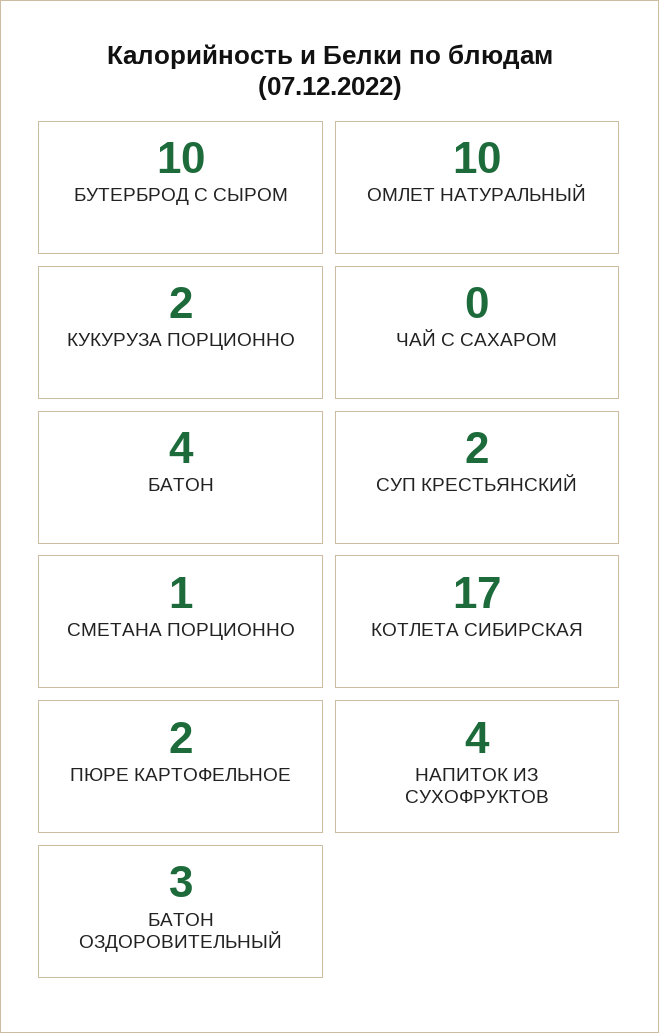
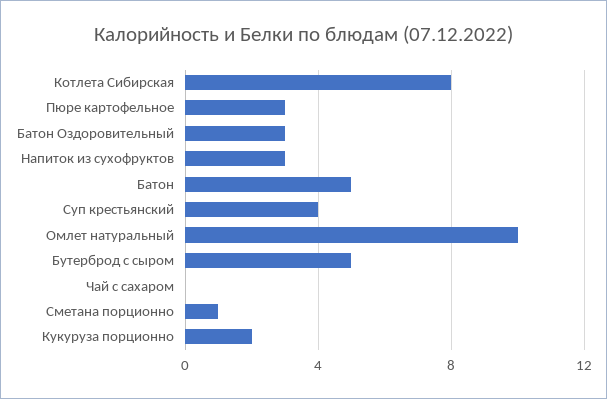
  {
-   "БУТЕРБРОД С СЫРОМ": 10,
+   "БУТЕРБРОД С СЫРОМ": 5,
    "ОМЛЕТ НАТУРАЛЬНЫЙ": 10,
    "КУКУРУЗА ПОРЦИОННО": 2,
    "ЧАЙ С САХАРОМ": 0,
-   "БАТОН": 4,
+   "БАТОН": 5,
-   "СУП КРЕСТЬЯНСКИЙ": 2,
+   "СУП КРЕСТЬЯНСКИЙ": 4,
    "СМЕТАНА ПОРЦИОННО": 1,
-   "КОТЛЕТА СИБИРСКАЯ": 17,
+   "КОТЛЕТА СИБИРСКАЯ": 8,
-   "ПЮРЕ КАРТОФЕЛЬНОЕ": 2,
+   "ПЮРЕ КАРТОФЕЛЬНОЕ": 3,
-   "НАПИТОК ИЗ СУХОФРУКТОВ": 4,
+   "НАПИТОК ИЗ СУХОФРУКТОВ": 3,
    "БАТОН ОЗДОРОВИТЕЛЬНЫЙ": 3
  }

